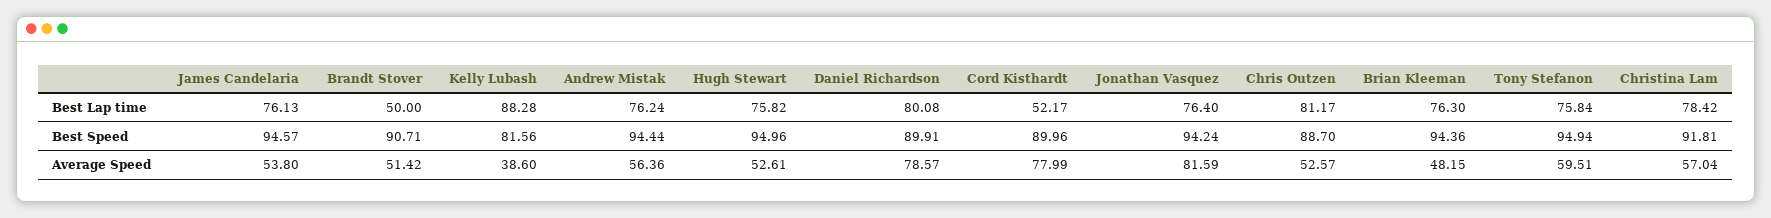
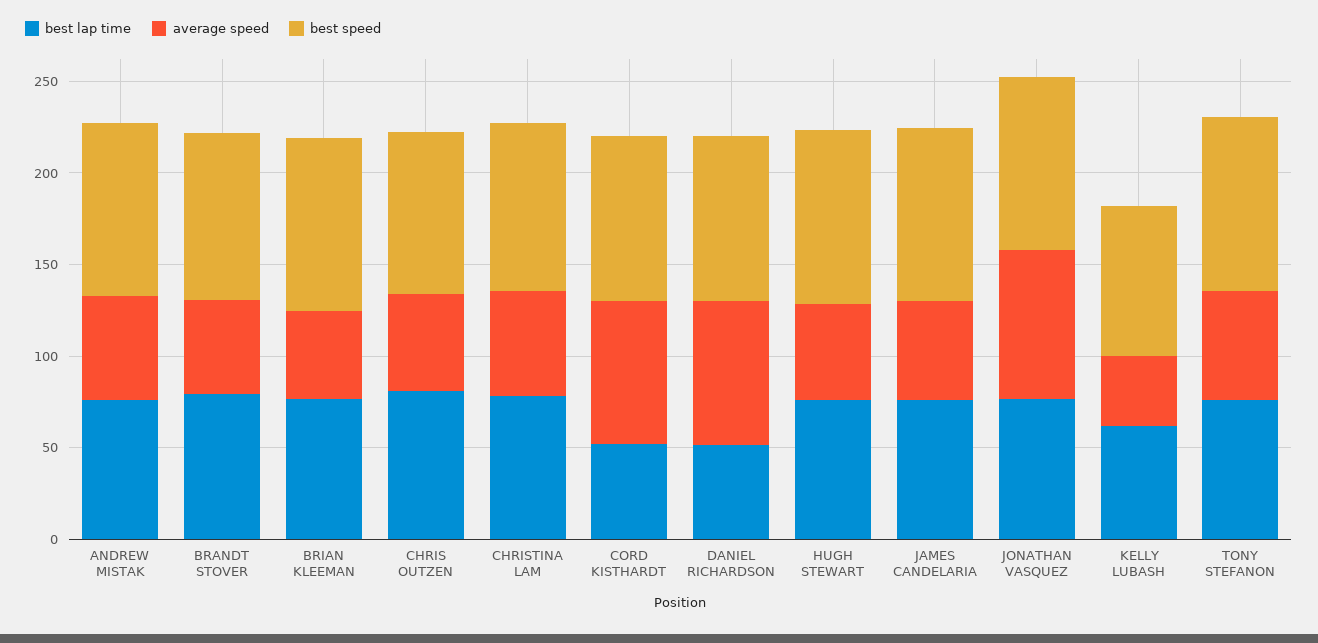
  {
    "Best Lap time": {
      "James Candelaria": 76.13,
-     "Brandt Stover": 50,
+     "Brandt Stover": 80,
-     "Kelly Lubash": 88.28,
+     "Kelly Lubash": 60,
      "Andrew Mistak": 76.24,
      "Hugh Stewart": 75.82,
-     "Daniel Richardson": 80.08,
+     "Daniel Richardson": 50,
      "Cord Kisthardt": 52.17,
      "Jonathan Vasquez": 76.4,
      "Chris Outzen": 81.17,
      "Brian Kleeman": 76.3,
      "Tony Stefanon": 75.84,
      "Christina Lam": 78.42
    },
    "Best Speed": {
      "James Candelaria": 94.57,
      "Brandt Stover": 90.71,
      "Kelly Lubash": 81.56,
      "Andrew Mistak": 94.44,
      "Hugh Stewart": 94.96,
      "Daniel Richardson": 89.91,
      "Cord Kisthardt": 89.96,
      "Jonathan Vasquez": 94.24,
      "Chris Outzen": 88.7,
      "Brian Kleeman": 94.36,
      "Tony Stefanon": 94.94,
      "Christina Lam": 91.81
    },
    "Average Speed": {
      "James Candelaria": 53.8,
      "Brandt Stover": 51.42,
      "Kelly Lubash": 38.6,
      "Andrew Mistak": 56.36,
      "Hugh Stewart": 52.61,
      "Daniel Richardson": 78.57,
      "Cord Kisthardt": 77.99,
      "Jonathan Vasquez": 81.59,
      "Chris Outzen": 52.57,
      "Brian Kleeman": 48.15,
      "Tony Stefanon": 59.51,
      "Christina Lam": 57.04
    }
  }

